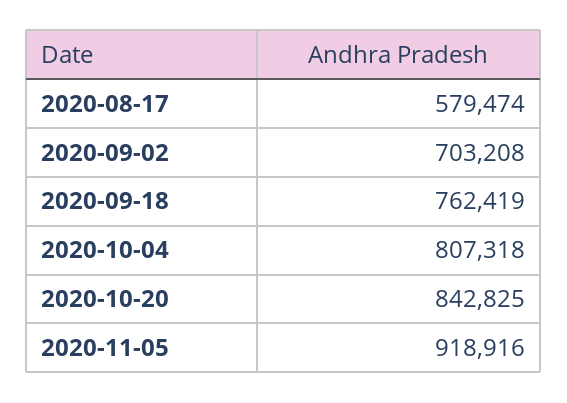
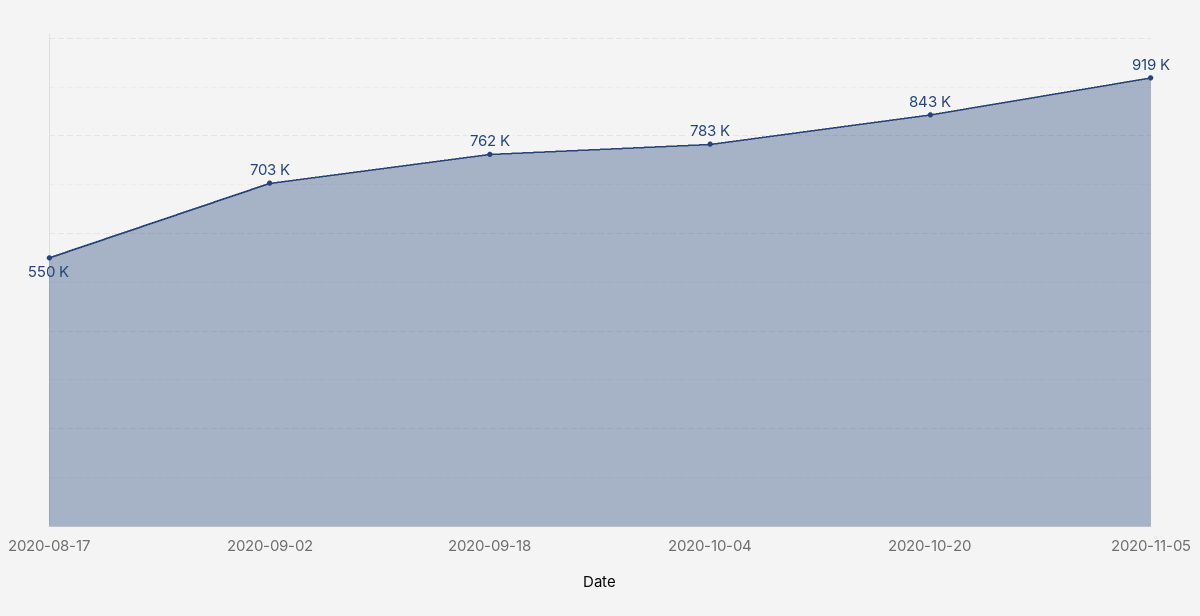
  {
-   "2020-08-17": 579474,
+   "2020-08-17": 550000,
    "2020-09-02": 703208,
    "2020-09-18": 762419,
-   "2020-10-04": 807318,
+   "2020-10-04": 783000,
    "2020-10-20": 842825,
    "2020-11-05": 918916
  }

